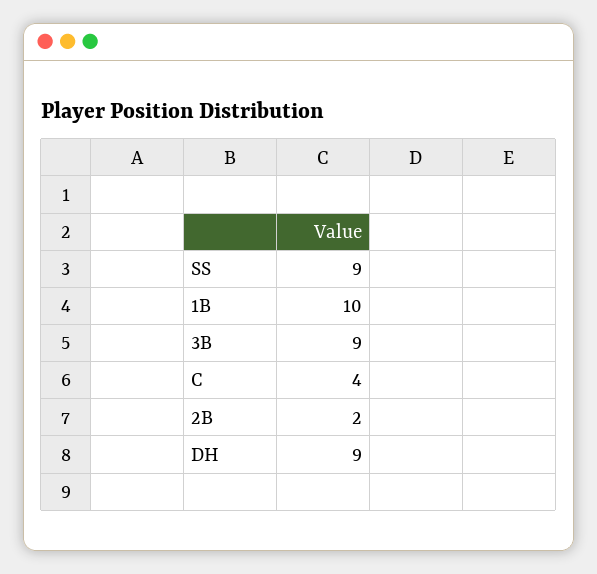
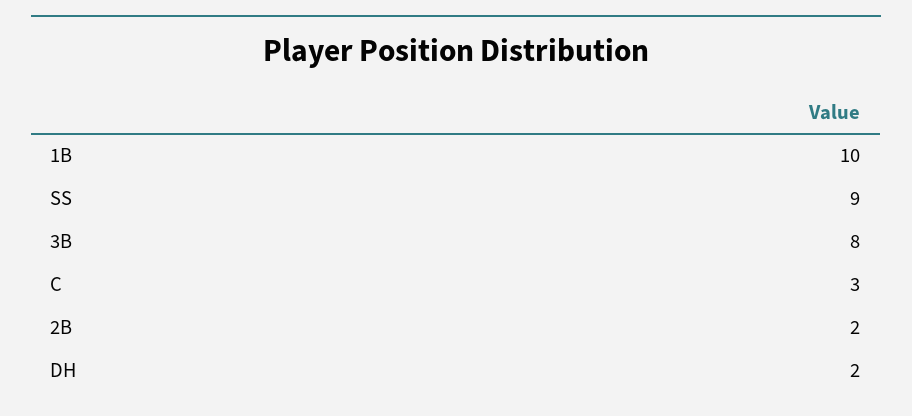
  {
    "SS": 9,
    "1B": 10,
-   "3B": 9,
+   "3B": 8,
-   "C": 4,
+   "C": 3,
    "2B": 2,
-   "DH": 9
+   "DH": 2
  }

